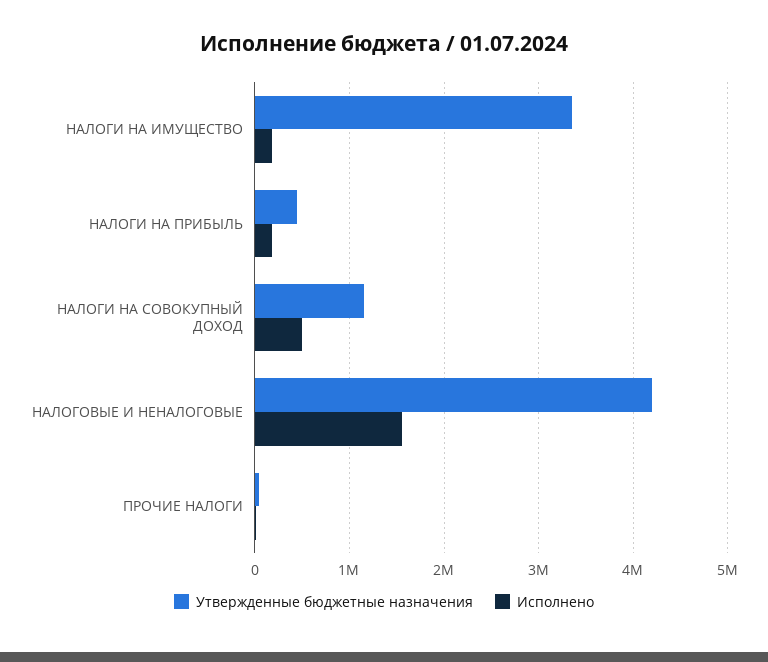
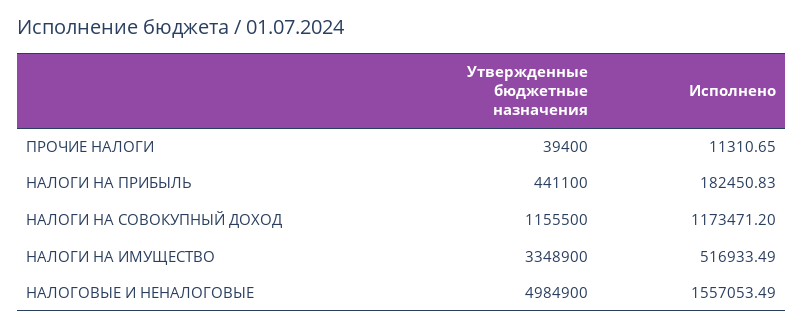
  {
    "Утвержденные бюджетные назначения": {
      "НАЛОГИ НА ИМУЩЕСТВО": 3348900,
      "НАЛОГИ НА ПРИБЫЛЬ": 441100,
      "НАЛОГИ НА СОВОКУПНЫЙ ДОХОД": 1155500,
-     "НАЛОГОВЫЕ И НЕНАЛОГОВЫЕ": 4200000,
+     "НАЛОГОВЫЕ И НЕНАЛОГОВЫЕ": 4984900,
      "ПРОЧИЕ НАЛОГИ": 39400
    },
    "Исполнено": {
-     "НАЛОГИ НА ИМУЩЕСТВО": 200000,
+     "НАЛОГИ НА ИМУЩЕСТВО": 516933.49,
      "НАЛОГИ НА ПРИБЫЛЬ": 182450.83,
-     "НАЛОГИ НА СОВОКУПНЫЙ ДОХОД": 500000,
+     "НАЛОГИ НА СОВОКУПНЫЙ ДОХОД": 1173471.2,
      "НАЛОГОВЫЕ И НЕНАЛОГОВЫЕ": 1557053.49,
      "ПРОЧИЕ НАЛОГИ": 11310.65
    }
  }

